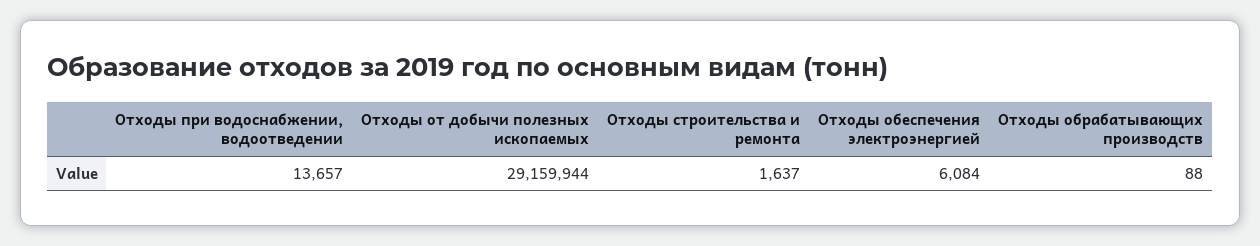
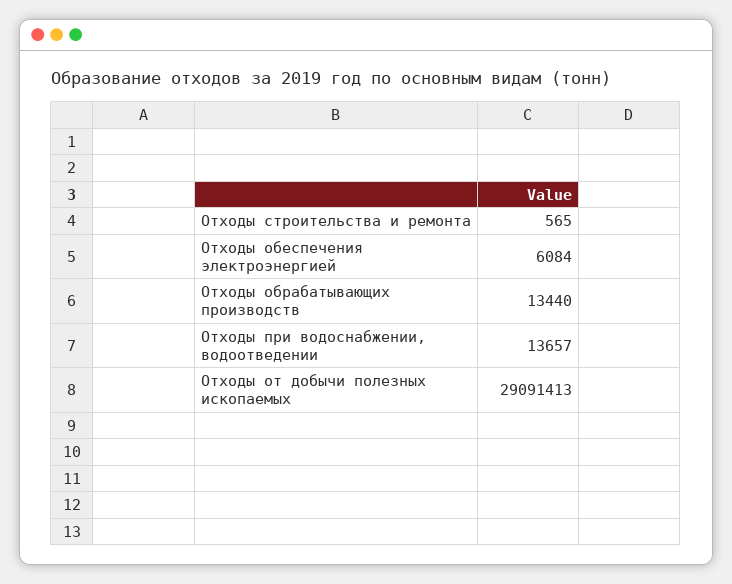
  {
    "Отходы при водоснабжении, водоотведении": 13657,
-   "Отходы от добычи полезных ископаемых": 29159944,
+   "Отходы от добычи полезных ископаемых": 29091413,
-   "Отходы строительства и ремонта": 1637,
+   "Отходы строительства и ремонта": 565,
    "Отходы обеспечения электроэнергией": 6084,
-   "Отходы обрабатывающих производств": 88
+   "Отходы обрабатывающих производств": 13440
  }

